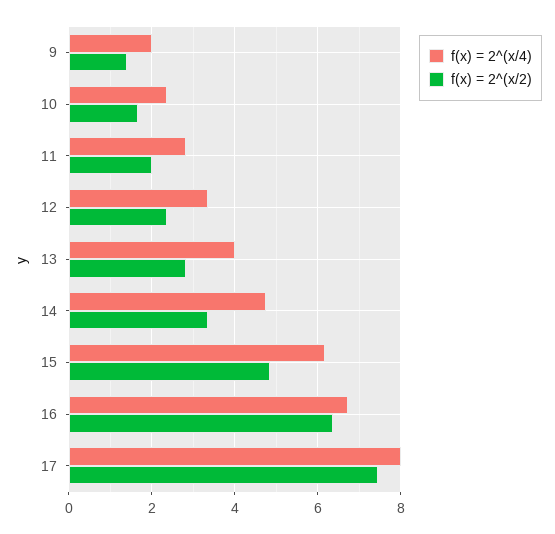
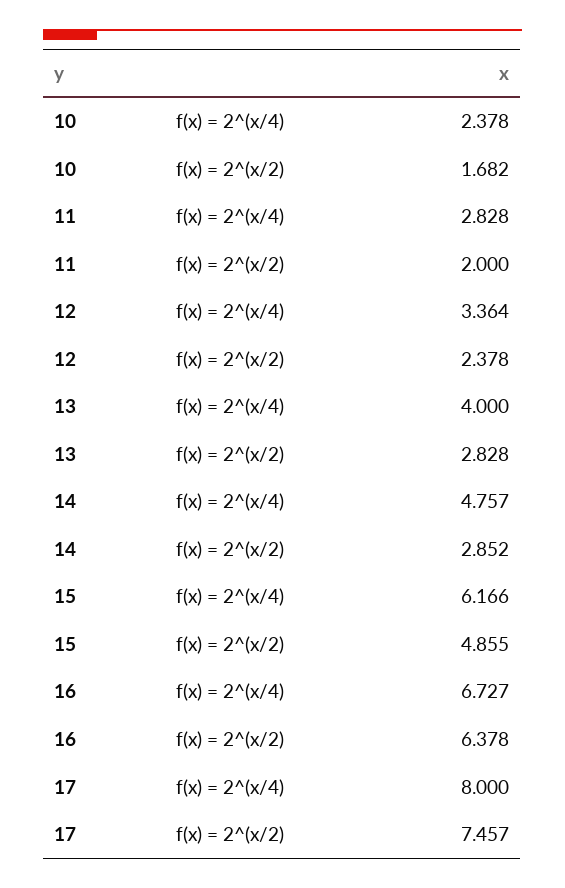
  {
    "f(x) = 2^(x/4)": {
-     "9": 2,
      "10": 2.378,
      "11": 2.828,
      "12": 3.364,
      "13": 4,
      "14": 4.757,
      "15": 6.166,
      "16": 6.727,
      "17": 8
    },
    "f(x) = 2^(x/2)": {
-     "9": 1.4,
      "10": 1.682,
      "11": 2,
      "12": 2.378,
      "13": 2.828,
-     "14": 3.4,
+     "14": 2.852,
      "15": 4.855,
      "16": 6.378,
      "17": 7.457
    }
  }

